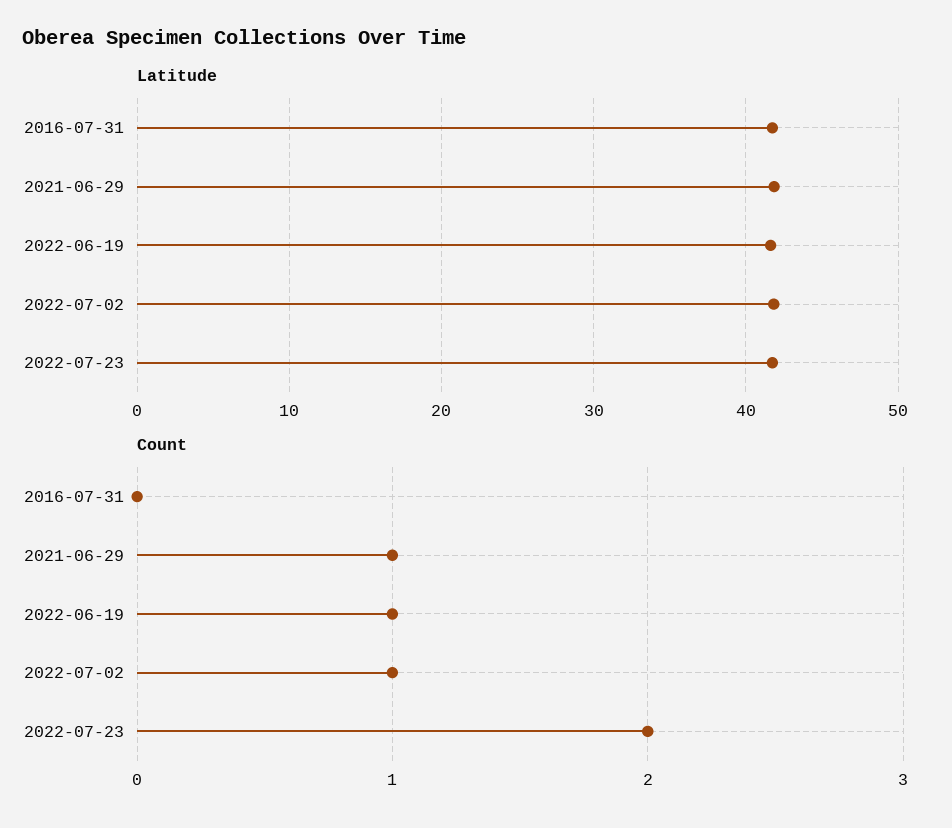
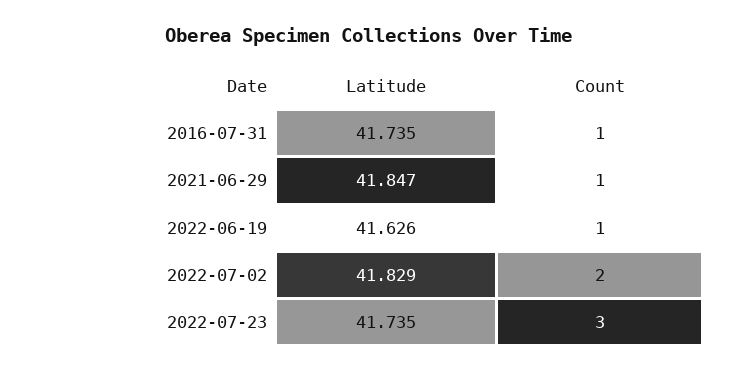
  {
    "Latitude": {
      "2016-07-31": 41.735,
      "2021-06-29": 41.847,
      "2022-06-19": 41.626,
      "2022-07-02": 41.829,
      "2022-07-23": 41.735
    },
    "Count": {
-     "2016-07-31": 0,
+     "2016-07-31": 1,
      "2021-06-29": 1,
      "2022-06-19": 1,
-     "2022-07-02": 1,
+     "2022-07-02": 2,
-     "2022-07-23": 2
+     "2022-07-23": 3
    }
  }

